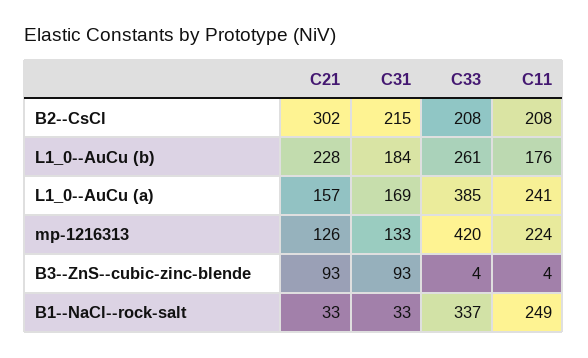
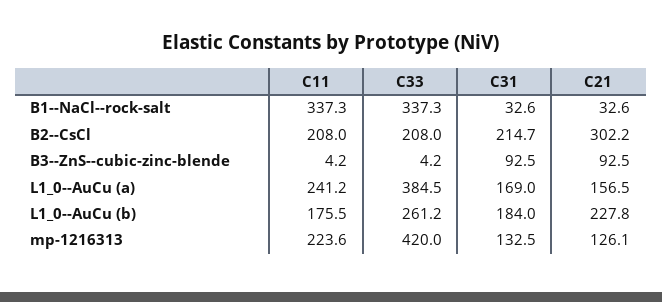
  {
    "C21": {
      "B2--CsCl": 302.2,
      "L1_0--AuCu (b)": 227.8,
      "L1_0--AuCu (a)": 156.5,
      "mp-1216313": 126.1,
      "B3--ZnS--cubic-zinc-blende": 92.5,
      "B1--NaCl--rock-salt": 32.6
    },
    "C31": {
      "B2--CsCl": 214.7,
      "L1_0--AuCu (b)": 184,
      "L1_0--AuCu (a)": 169,
      "mp-1216313": 132.5,
      "B3--ZnS--cubic-zinc-blende": 92.5,
      "B1--NaCl--rock-salt": 32.6
    },
    "C33": {
      "B2--CsCl": 208,
      "L1_0--AuCu (b)": 261.2,
      "L1_0--AuCu (a)": 384.5,
      "mp-1216313": 420,
      "B3--ZnS--cubic-zinc-blende": 4.2,
      "B1--NaCl--rock-salt": 337.3
    },
    "C11": {
      "B2--CsCl": 208,
      "L1_0--AuCu (b)": 175.5,
      "L1_0--AuCu (a)": 241.2,
      "mp-1216313": 223.6,
      "B3--ZnS--cubic-zinc-blende": 4.2,
-     "B1--NaCl--rock-salt": 249
+     "B1--NaCl--rock-salt": 337.3
    }
  }

